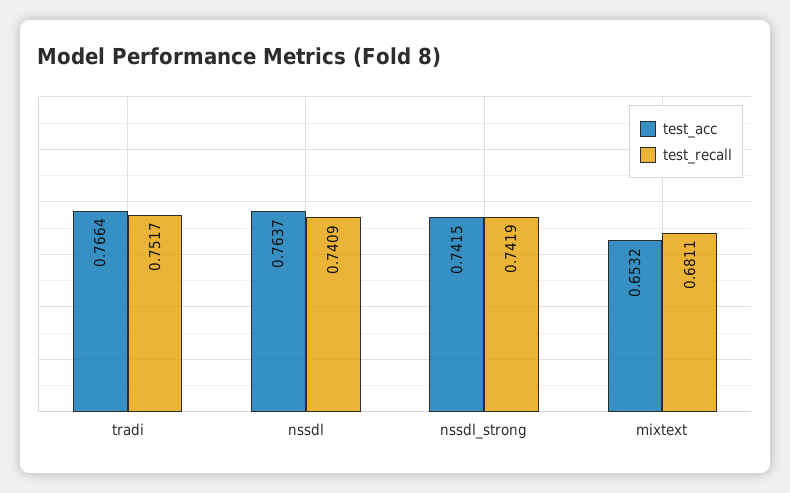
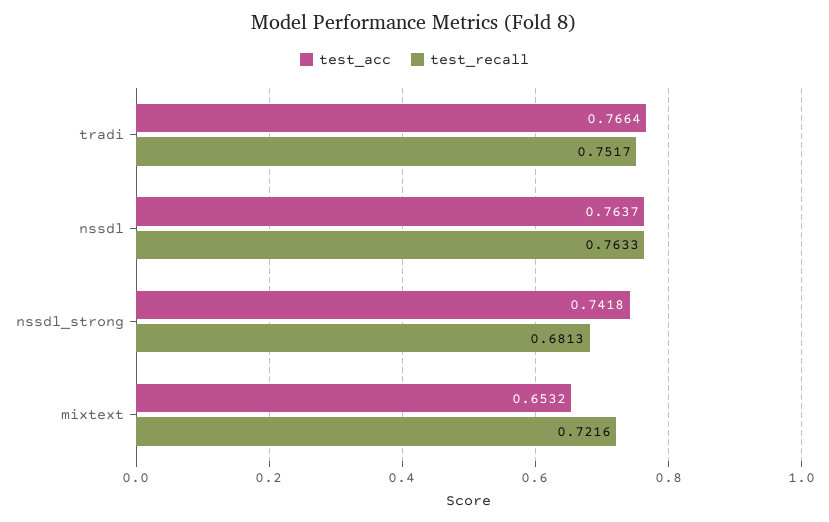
  {
    "test_acc": {
      "tradi": 0.7664,
      "nssdl": 0.7637,
-     "nssdl_strong": 0.7415,
+     "nssdl_strong": 0.7418,
      "mixtext": 0.6532
    },
    "test_recall": {
      "tradi": 0.7517,
-     "nssdl": 0.7409,
+     "nssdl": 0.7633,
-     "nssdl_strong": 0.7419,
+     "nssdl_strong": 0.6813,
-     "mixtext": 0.6811
+     "mixtext": 0.7216
    }
  }

